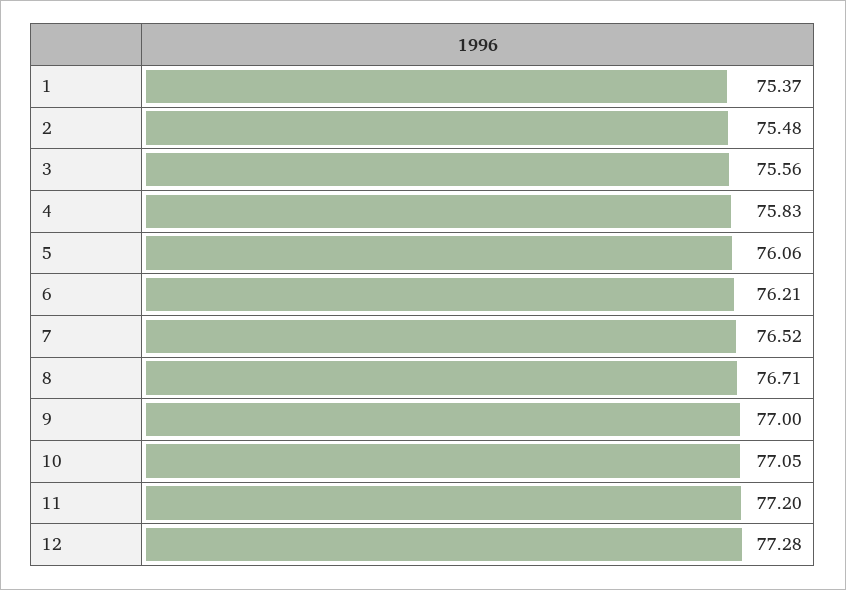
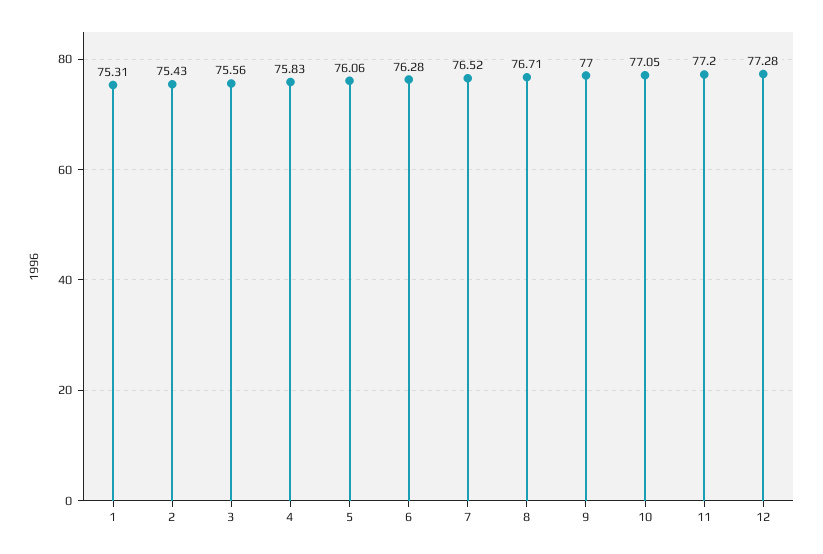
  {
-   "1": 75.37,
+   "1": 75.31,
-   "2": 75.48,
+   "2": 75.43,
    "3": 75.56,
    "4": 75.83,
    "5": 76.06,
-   "6": 76.21,
+   "6": 76.28,
    "7": 76.52,
    "8": 76.71,
    "9": 77,
    "10": 77.05,
    "11": 77.2,
    "12": 77.28
  }

